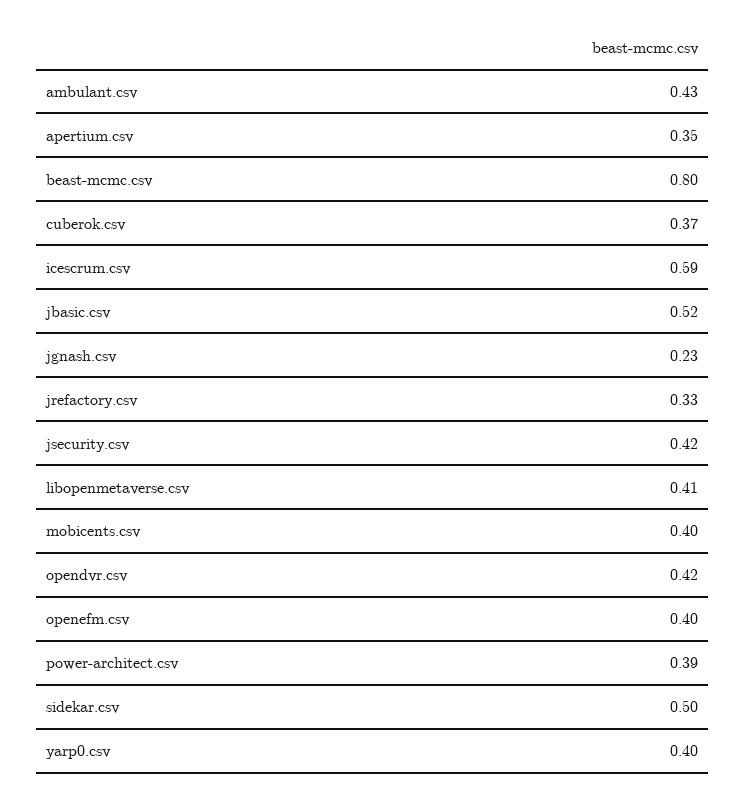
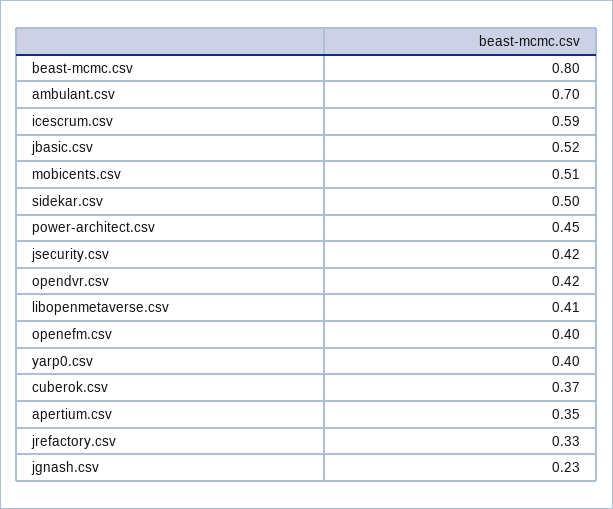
  {
-   "ambulant.csv": 0.43,
+   "ambulant.csv": 0.7,
    "apertium.csv": 0.35,
    "beast-mcmc.csv": 0.8,
    "cuberok.csv": 0.37,
    "icescrum.csv": 0.59,
    "jbasic.csv": 0.52,
    "jgnash.csv": 0.23,
    "jrefactory.csv": 0.33,
    "jsecurity.csv": 0.42,
    "libopenmetaverse.csv": 0.41,
-   "mobicents.csv": 0.4,
+   "mobicents.csv": 0.51,
    "opendvr.csv": 0.42,
    "openefm.csv": 0.4,
-   "power-architect.csv": 0.39,
+   "power-architect.csv": 0.45,
    "sidekar.csv": 0.5,
    "yarp0.csv": 0.4
  }

